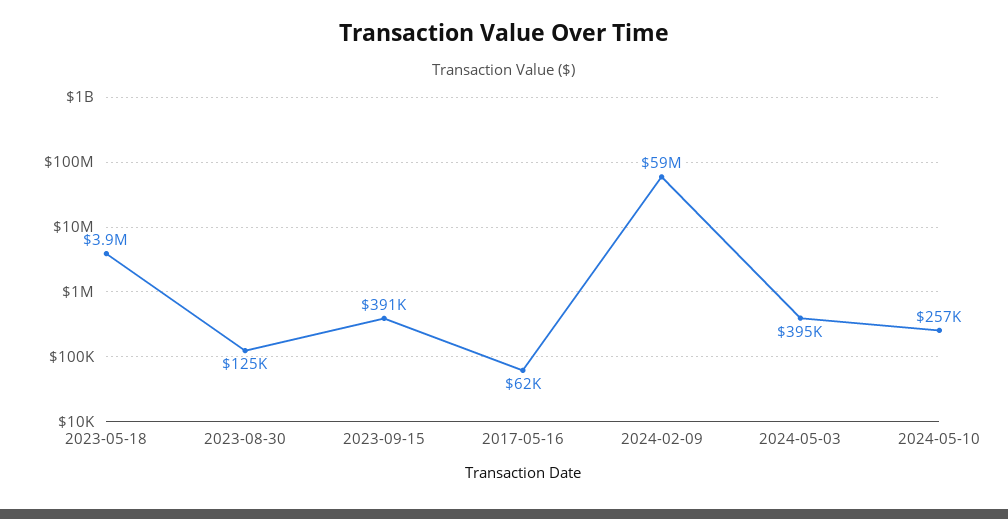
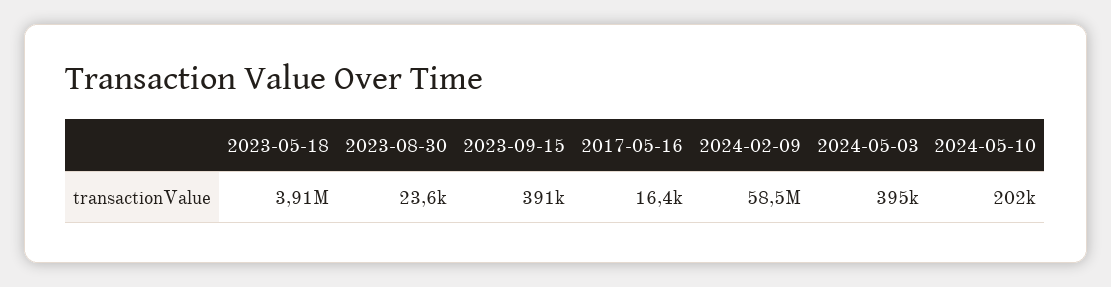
  {
    "2023-05-18": 3910000,
-   "2023-08-30": 125000,
+   "2023-08-30": 23600,
    "2023-09-15": 391000,
-   "2017-05-16": 62000,
+   "2017-05-16": 16400,
    "2024-02-09": 58500000,
    "2024-05-03": 395000,
-   "2024-05-10": 257000
+   "2024-05-10": 202000
  }

